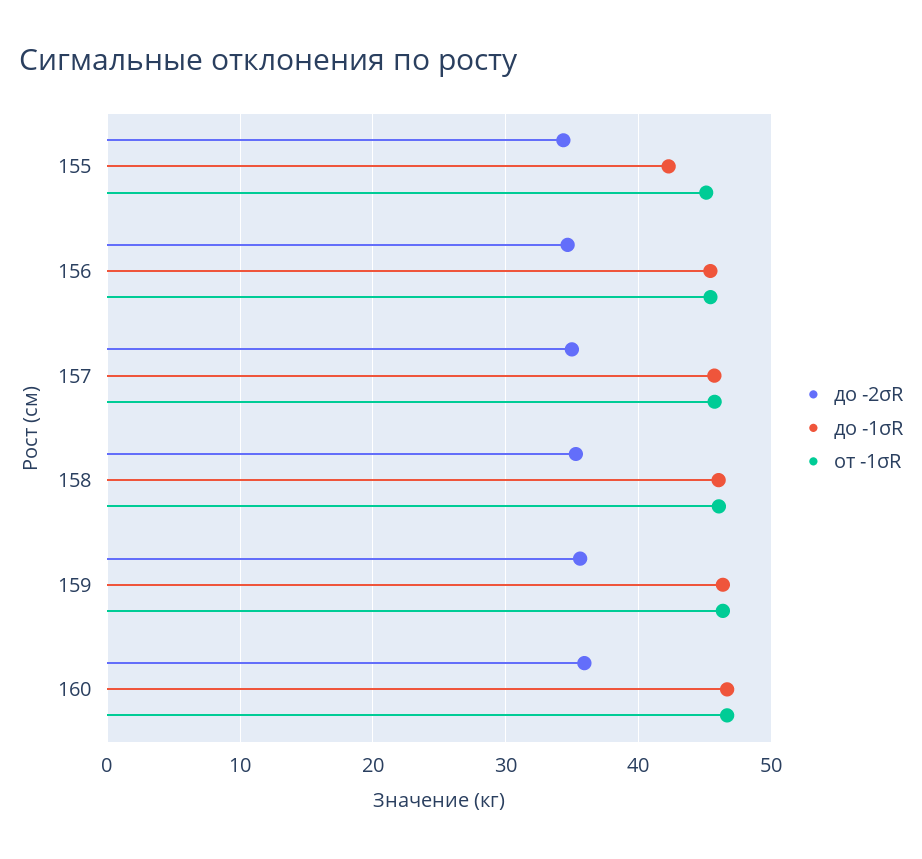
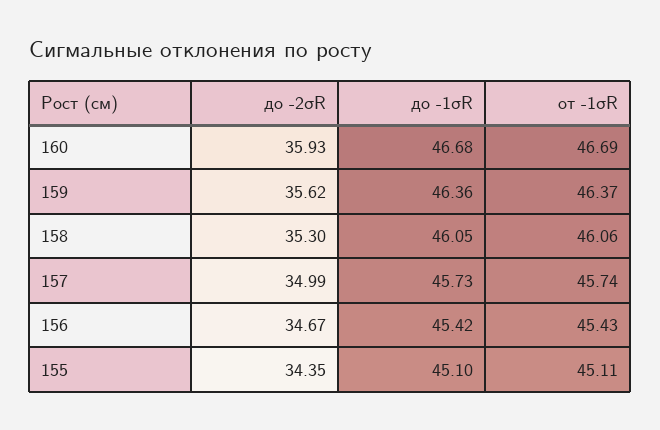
  {
    "до -2σR": {
      "155": 34.35,
      "156": 34.67,
      "157": 34.99,
      "158": 35.3,
      "159": 35.62,
      "160": 35.93
    },
    "до -1σR": {
-     "155": 42,
+     "155": 45.1,
      "156": 45.42,
      "157": 45.73,
      "158": 46.05,
      "159": 46.36,
      "160": 46.68
    },
    "от -1σR": {
      "155": 45.11,
      "156": 45.43,
      "157": 45.74,
      "158": 46.06,
      "159": 46.37,
      "160": 46.69
    }
  }

